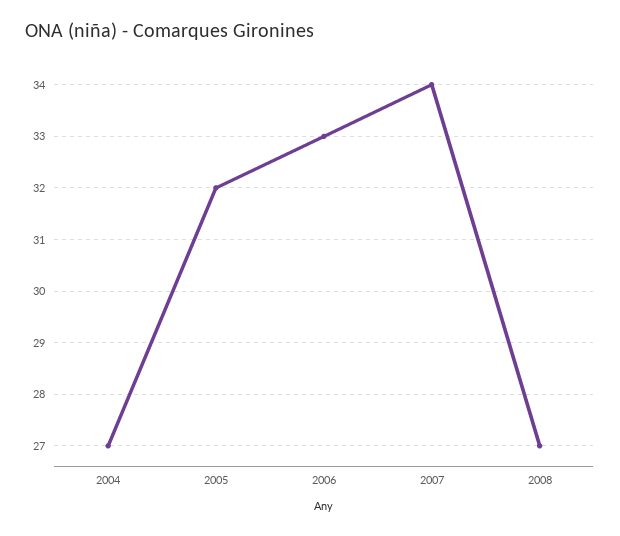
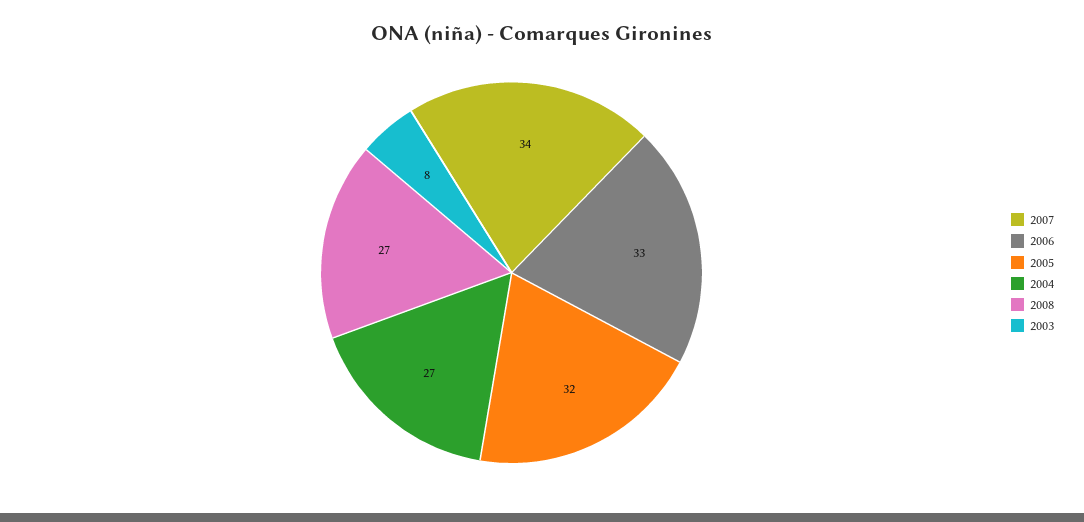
  {
    "2004": 27,
    "2005": 32,
    "2006": 33,
    "2007": 34,
-   "2008": 27
+   "2008": 27,
+   "2003": 8
  }

